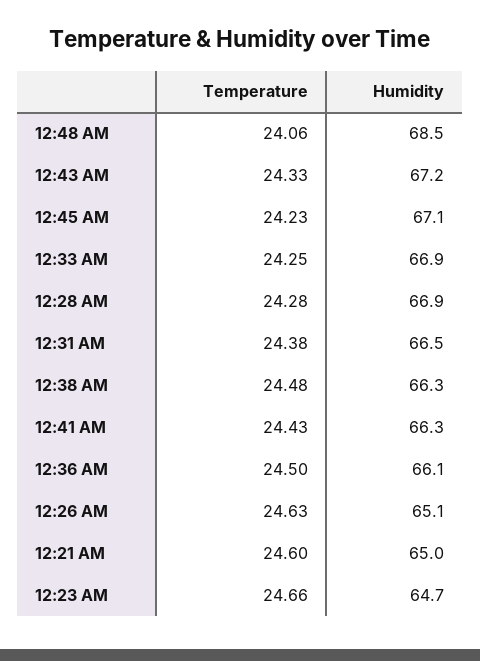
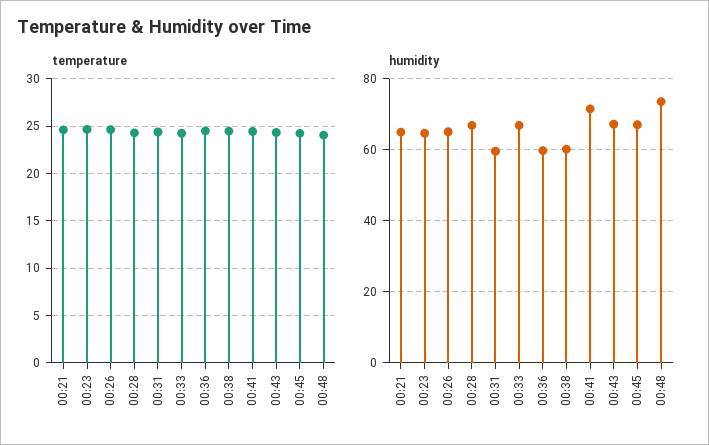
  {
    "Temperature": {
      "12:48 AM": 24.06,
      "12:43 AM": 24.33,
      "12:45 AM": 24.23,
      "12:33 AM": 24.25,
      "12:28 AM": 24.28,
      "12:31 AM": 24.38,
      "12:38 AM": 24.48,
      "12:41 AM": 24.43,
      "12:36 AM": 24.5,
      "12:26 AM": 24.63,
      "12:21 AM": 24.6,
      "12:23 AM": 24.66
    },
    "Humidity": {
-     "12:48 AM": 68.5,
+     "12:48 AM": 74,
      "12:43 AM": 67.2,
      "12:45 AM": 67.1,
      "12:33 AM": 66.9,
      "12:28 AM": 66.9,
-     "12:31 AM": 66.5,
+     "12:31 AM": 60,
-     "12:38 AM": 66.3,
+     "12:38 AM": 60,
-     "12:41 AM": 66.3,
+     "12:41 AM": 72,
-     "12:36 AM": 66.1,
+     "12:36 AM": 60,
      "12:26 AM": 65.1,
      "12:21 AM": 65,
      "12:23 AM": 64.7
    }
  }

